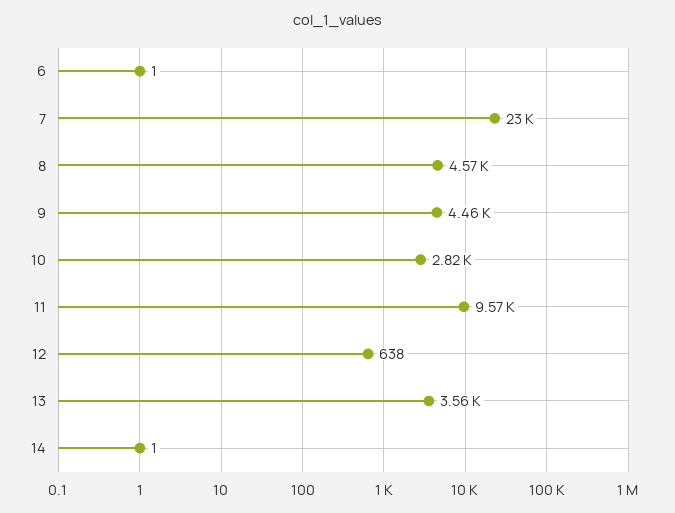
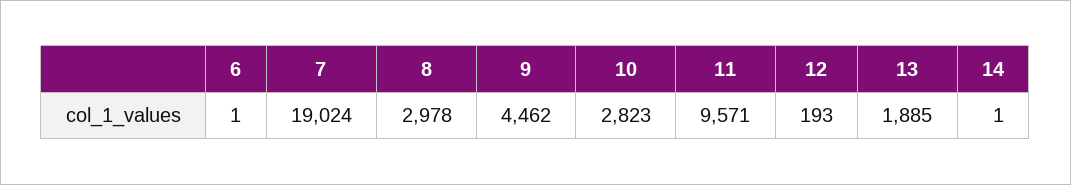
  {
    "6": 1,
-   "7": 23000,
+   "7": 19024,
-   "8": 4570,
+   "8": 2978,
    "9": 4462,
    "10": 2823,
    "11": 9571,
-   "12": 638,
+   "12": 193,
-   "13": 3560,
+   "13": 1885,
    "14": 1
  }

